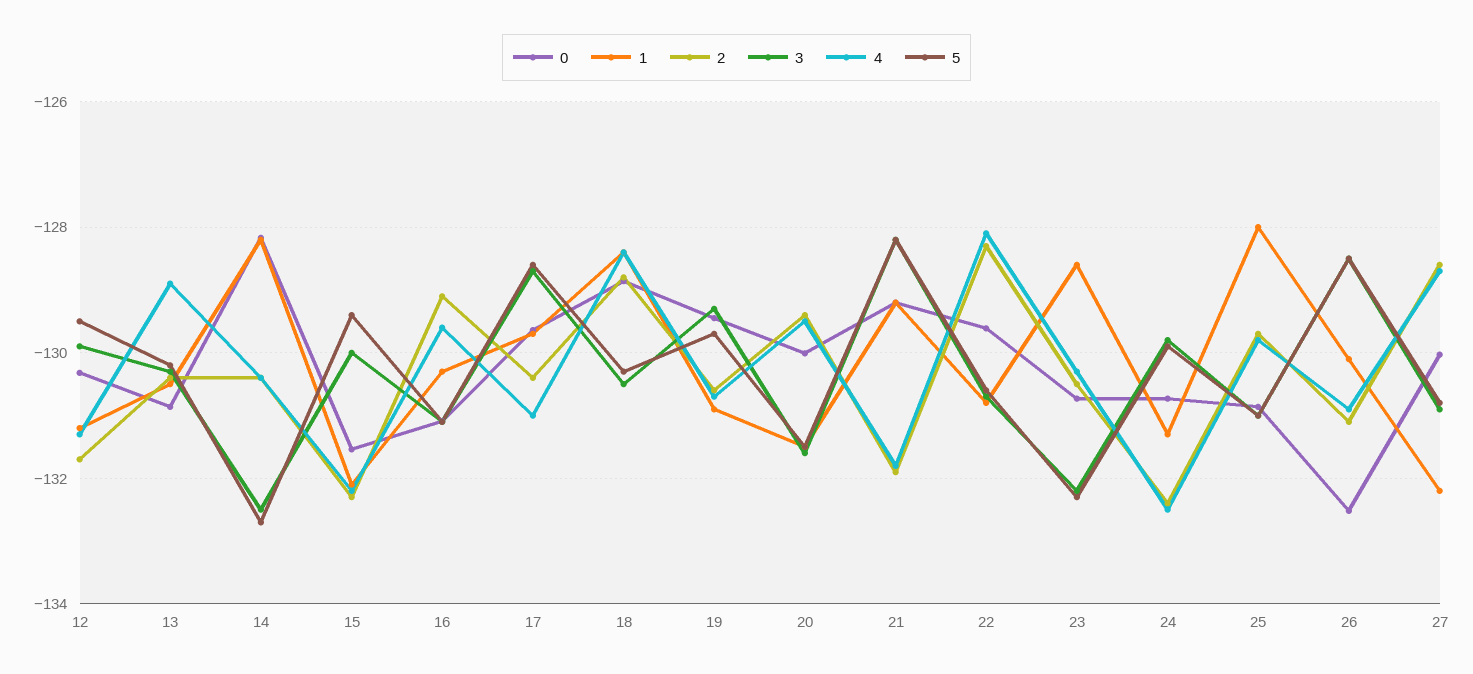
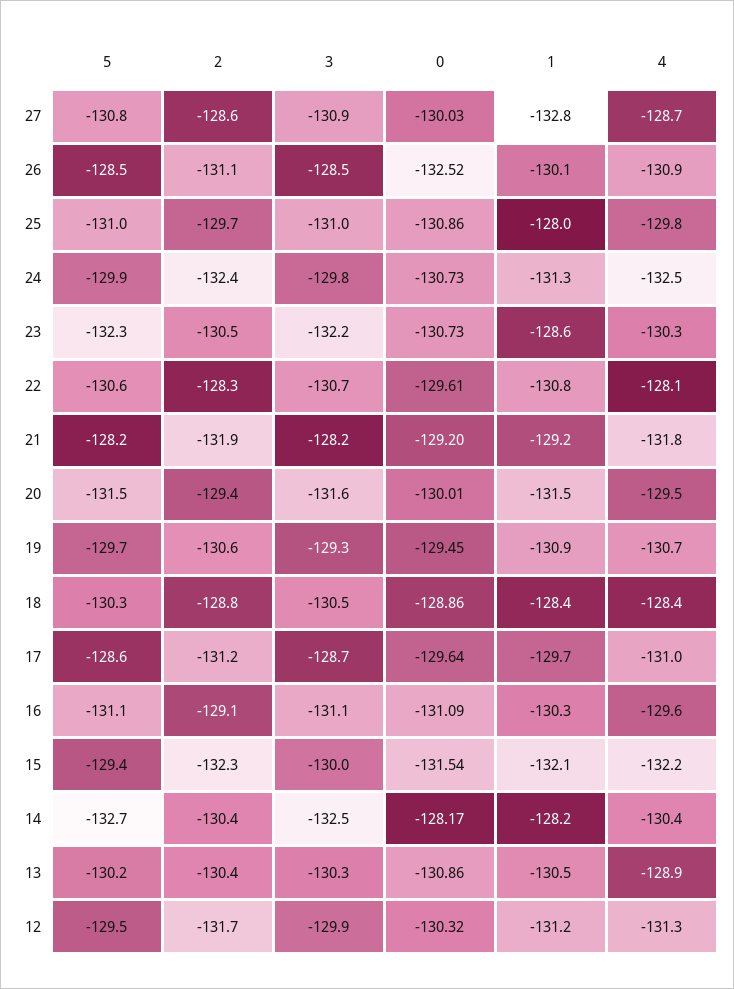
  {
    "0": {
      "12": -130.32,
      "13": -130.86,
      "14": -128.17,
      "15": -131.54,
      "16": -131.09,
      "17": -129.64,
      "18": -128.86,
      "19": -129.45,
      "20": -130.01,
      "21": -129.2,
      "22": -129.61,
      "23": -130.73,
      "24": -130.73,
      "25": -130.86,
      "26": -132.52,
      "27": -130.03
    },
    "1": {
      "12": -131.2,
      "13": -130.5,
      "14": -128.2,
      "15": -132.1,
      "16": -130.3,
      "17": -129.7,
      "18": -128.4,
      "19": -130.9,
      "20": -131.5,
      "21": -129.2,
      "22": -130.8,
      "23": -128.6,
      "24": -131.3,
      "25": -128,
      "26": -130.1,
-     "27": -132.2
+     "27": -132.8
    },
    "2": {
      "12": -131.7,
      "13": -130.4,
      "14": -130.4,
      "15": -132.3,
      "16": -129.1,
-     "17": -130.4,
+     "17": -131.2,
      "18": -128.8,
      "19": -130.6,
      "20": -129.4,
      "21": -131.9,
      "22": -128.3,
      "23": -130.5,
      "24": -132.4,
      "25": -129.7,
      "26": -131.1,
      "27": -128.6
    },
    "3": {
      "12": -129.9,
      "13": -130.3,
      "14": -132.5,
      "15": -130,
      "16": -131.1,
      "17": -128.7,
      "18": -130.5,
      "19": -129.3,
      "20": -131.6,
      "21": -128.2,
      "22": -130.7,
      "23": -132.2,
      "24": -129.8,
      "25": -131,
      "26": -128.5,
      "27": -130.9
    },
    "4": {
      "12": -131.3,
      "13": -128.9,
      "14": -130.4,
      "15": -132.2,
      "16": -129.6,
      "17": -131,
      "18": -128.4,
      "19": -130.7,
      "20": -129.5,
      "21": -131.8,
      "22": -128.1,
      "23": -130.3,
      "24": -132.5,
      "25": -129.8,
      "26": -130.9,
      "27": -128.7
    },
    "5": {
      "12": -129.5,
      "13": -130.2,
      "14": -132.7,
      "15": -129.4,
      "16": -131.1,
      "17": -128.6,
      "18": -130.3,
      "19": -129.7,
      "20": -131.5,
      "21": -128.2,
      "22": -130.6,
      "23": -132.3,
      "24": -129.9,
      "25": -131,
      "26": -128.5,
      "27": -130.8
    }
  }

